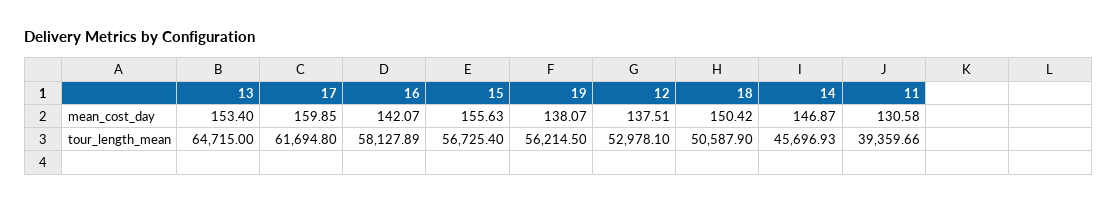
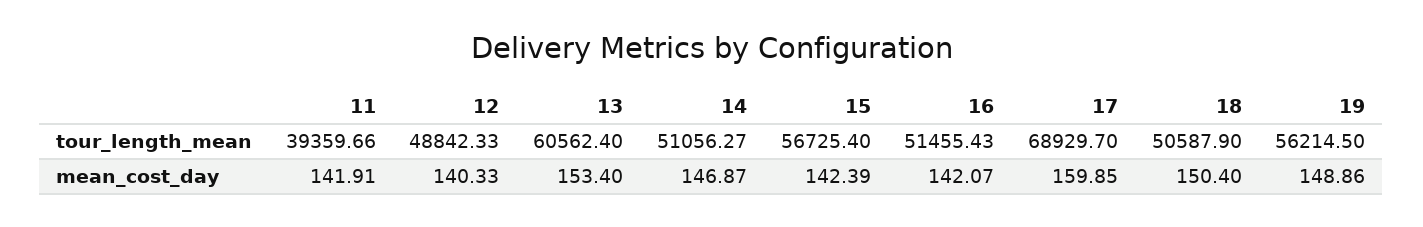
  {
    "13": {
      "mean_cost_day": 153.4,
-     "tour_length_mean": 64715
+     "tour_length_mean": 60562.4
    },
    "17": {
      "mean_cost_day": 159.85,
-     "tour_length_mean": 61694.8
+     "tour_length_mean": 68929.7
    },
    "16": {
      "mean_cost_day": 142.07,
-     "tour_length_mean": 58127.89
+     "tour_length_mean": 51455.43
    },
    "15": {
-     "mean_cost_day": 155.63,
+     "mean_cost_day": 142.39,
      "tour_length_mean": 56725.4
    },
    "19": {
-     "mean_cost_day": 138.07,
+     "mean_cost_day": 148.86,
      "tour_length_mean": 56214.5
    },
    "12": {
-     "mean_cost_day": 137.51,
+     "mean_cost_day": 140.33,
-     "tour_length_mean": 52978.1
+     "tour_length_mean": 48842.33
    },
    "18": {
-     "mean_cost_day": 150.42,
+     "mean_cost_day": 150.4,
      "tour_length_mean": 50587.9
    },
    "14": {
      "mean_cost_day": 146.87,
-     "tour_length_mean": 45696.93
+     "tour_length_mean": 51056.27
    },
    "11": {
-     "mean_cost_day": 130.58,
+     "mean_cost_day": 141.91,
      "tour_length_mean": 39359.66
    }
  }

